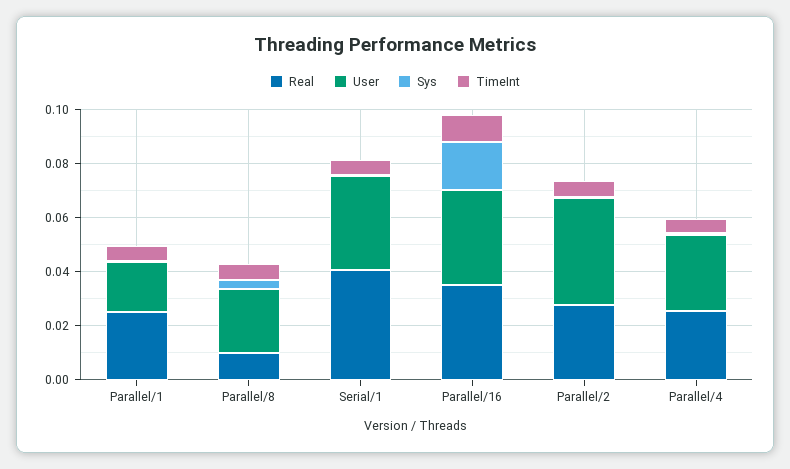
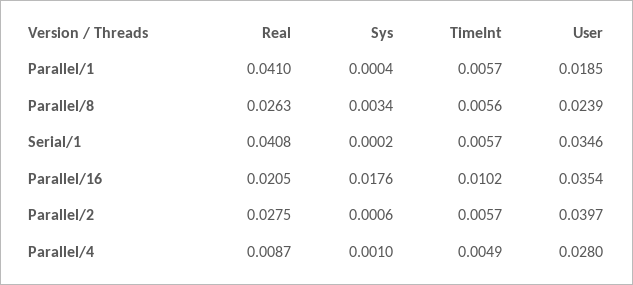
  {
    "Real": {
-     "Parallel/1": 0.025,
+     "Parallel/1": 0.041,
-     "Parallel/8": 0.01,
+     "Parallel/8": 0.0263,
      "Serial/1": 0.0408,
-     "Parallel/16": 0.035,
+     "Parallel/16": 0.0205,
      "Parallel/2": 0.0275,
-     "Parallel/4": 0.025
+     "Parallel/4": 0.0087
    },
    "User": {
      "Parallel/1": 0.0185,
      "Parallel/8": 0.0239,
      "Serial/1": 0.0346,
      "Parallel/16": 0.0354,
      "Parallel/2": 0.0397,
      "Parallel/4": 0.028
    },
    "Sys": {
      "Parallel/1": 0.0004,
      "Parallel/8": 0.0034,
      "Serial/1": 0.0002,
      "Parallel/16": 0.0176,
      "Parallel/2": 0.0006,
      "Parallel/4": 0.001
    },
    "TimeInt": {
      "Parallel/1": 0.0057,
      "Parallel/8": 0.0056,
      "Serial/1": 0.0057,
      "Parallel/16": 0.0102,
      "Parallel/2": 0.0057,
      "Parallel/4": 0.0049
    }
  }

